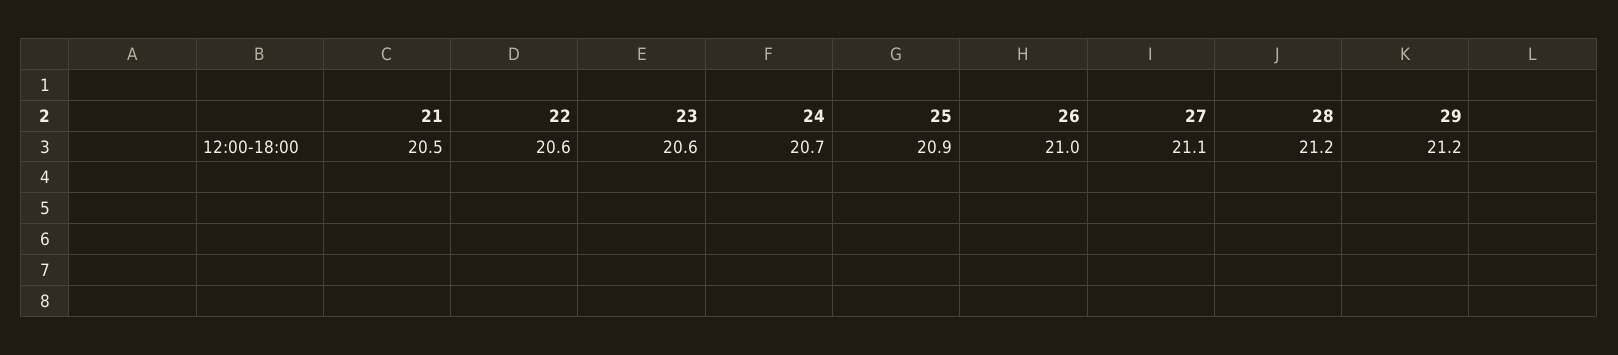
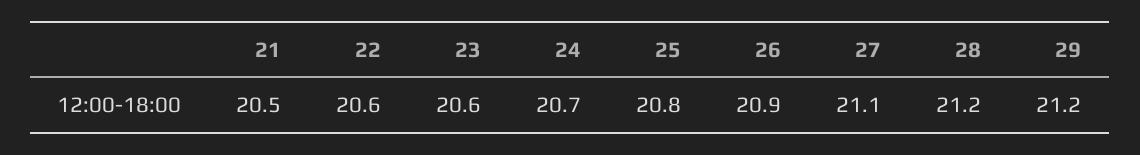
  {
    "21": 20.5,
    "22": 20.6,
    "23": 20.6,
    "24": 20.7,
-   "25": 20.9,
+   "25": 20.8,
-   "26": 21,
+   "26": 20.9,
    "27": 21.1,
    "28": 21.2,
    "29": 21.2
  }

